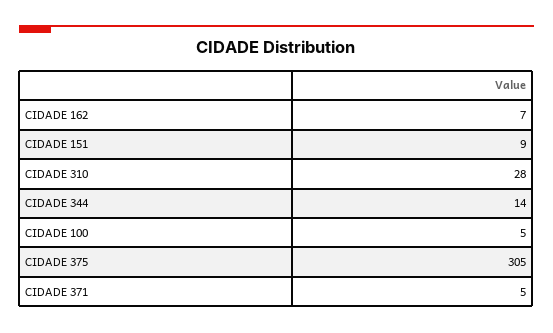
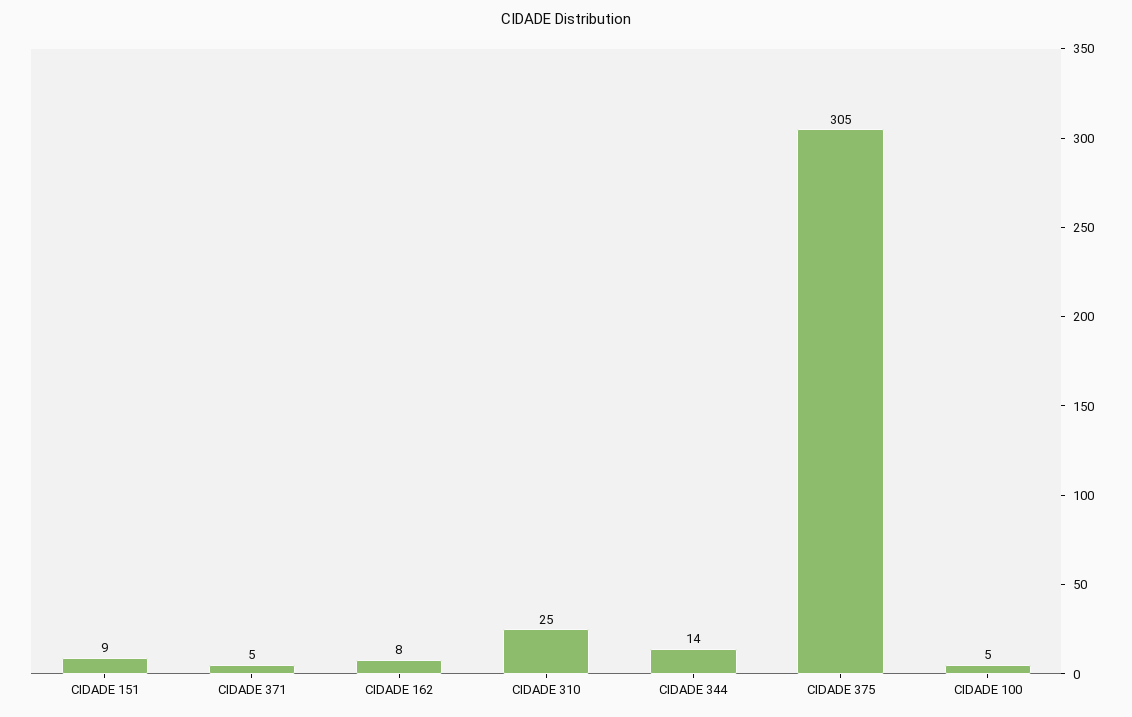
  {
-   "CIDADE 162": 7,
+   "CIDADE 162": 8,
    "CIDADE 151": 9,
-   "CIDADE 310": 28,
+   "CIDADE 310": 25,
    "CIDADE 344": 14,
    "CIDADE 100": 5,
    "CIDADE 375": 305,
    "CIDADE 371": 5
  }

